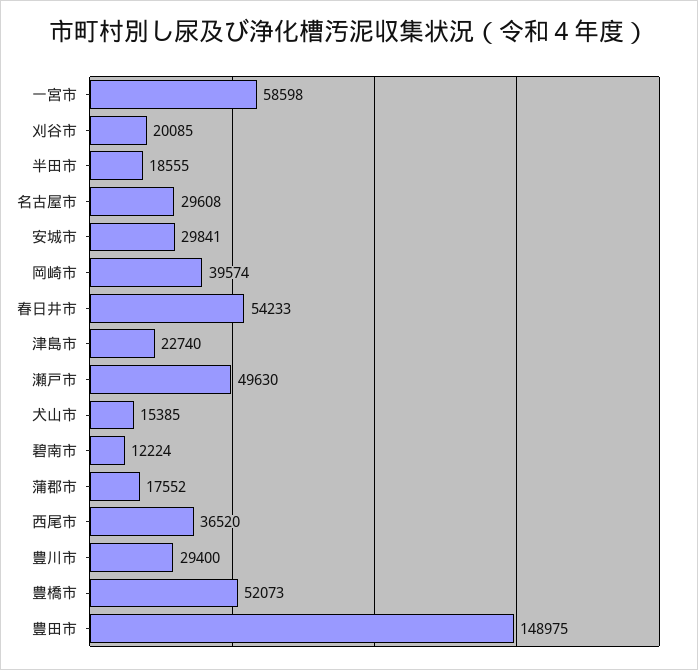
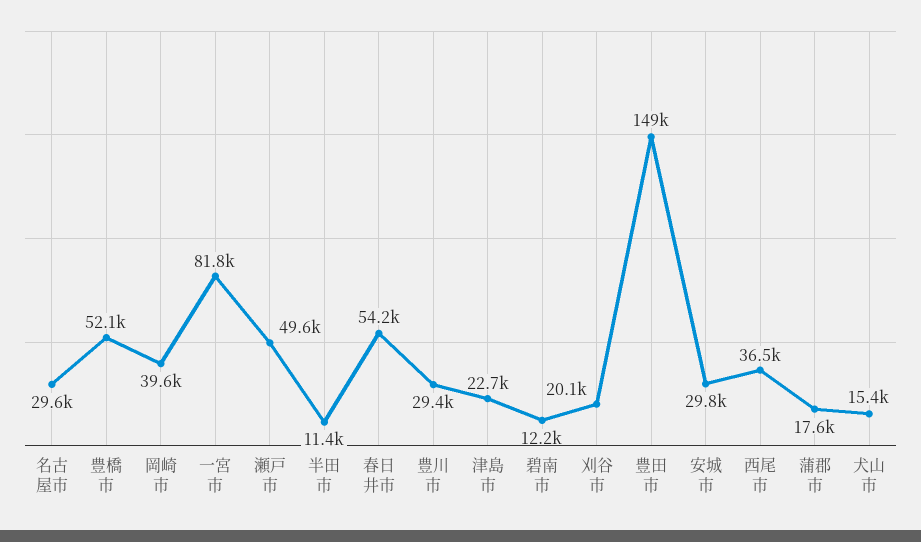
  {
-   "一宮市": 58598,
+   "一宮市": 81800,
    "刈谷市": 20085,
-   "半田市": 18555,
+   "半田市": 11400,
    "名古屋市": 29608,
    "安城市": 29841,
    "岡崎市": 39574,
    "春日井市": 54233,
    "津島市": 22740,
    "瀬戸市": 49630,
    "犬山市": 15385,
    "碧南市": 12224,
    "蒲郡市": 17552,
    "西尾市": 36520,
    "豊川市": 29400,
    "豊橋市": 52073,
    "豊田市": 148975
  }

